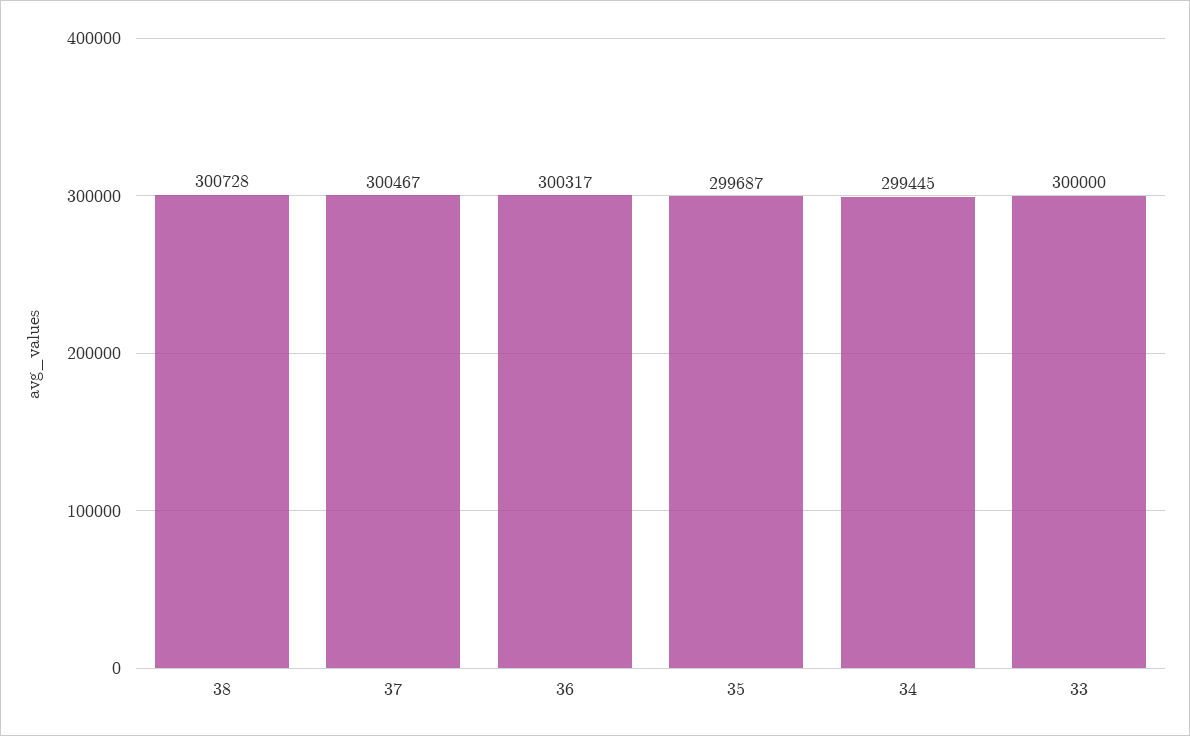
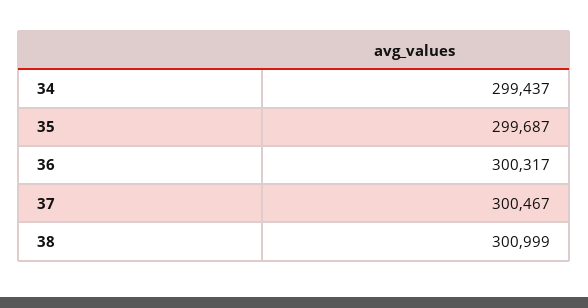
  {
-   "38": 300728,
+   "38": 300999,
    "37": 300467,
    "36": 300317,
    "35": 299687,
-   "34": 299445,
+   "34": 299437
-   "33": 300000
  }

